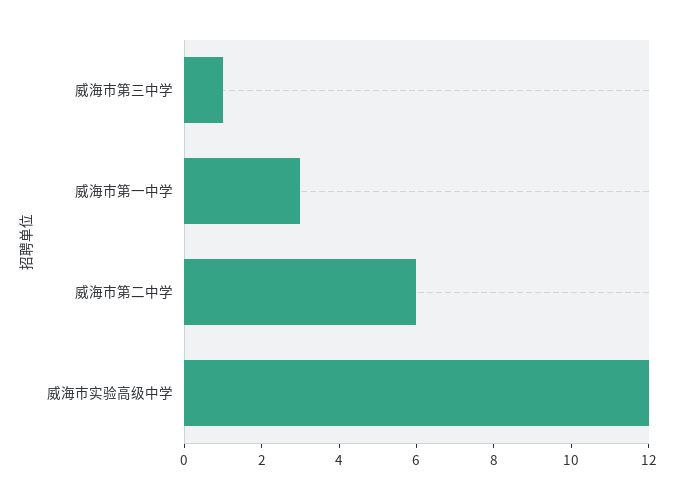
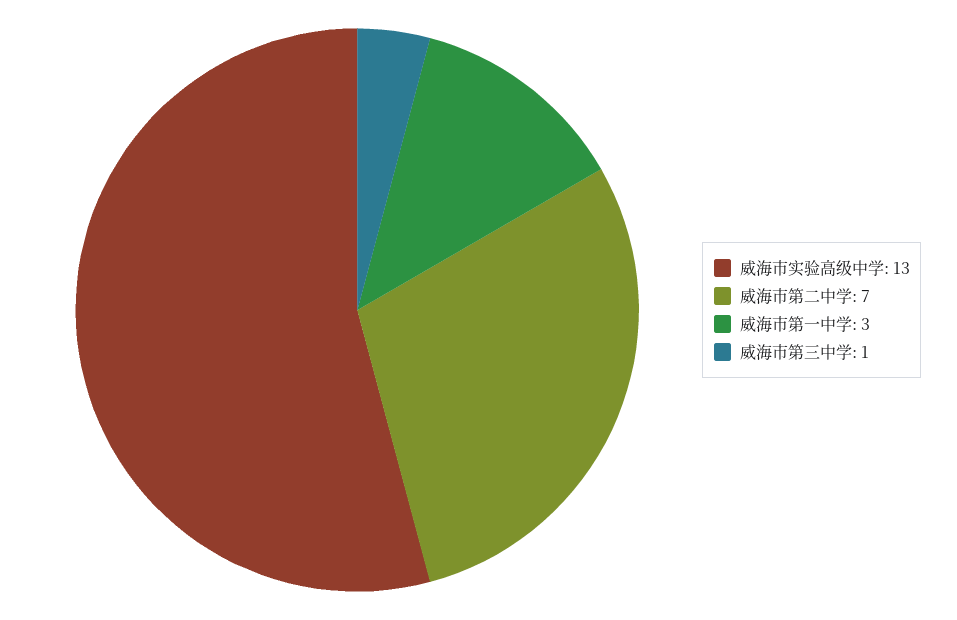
  {
    "威海市第三中学": 1,
    "威海市第一中学": 3,
-   "威海市第二中学": 6,
+   "威海市第二中学": 7,
-   "威海市实验高级中学": 12
+   "威海市实验高级中学": 13
  }

